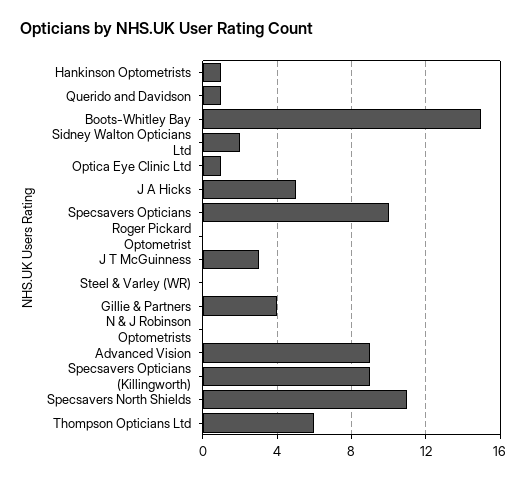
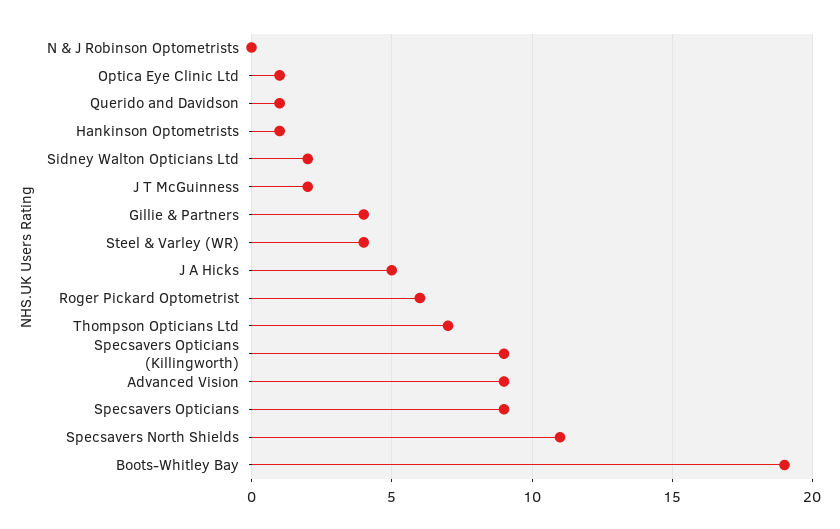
  {
    "Hankinson Optometrists": 1,
    "Querido and Davidson": 1,
-   "Boots-Whitley Bay": 15,
+   "Boots-Whitley Bay": 19,
    "Sidney Walton Opticians Ltd": 2,
    "Optica Eye Clinic Ltd": 1,
    "J A Hicks": 5,
-   "Specsavers Opticians": 10,
+   "Specsavers Opticians": 9,
-   "Roger Pickard Optometrist": 0,
+   "Roger Pickard Optometrist": 6,
-   "J T McGuinness": 3,
+   "J T McGuinness": 2,
-   "Steel & Varley (WR)": 0,
+   "Steel & Varley (WR)": 4,
    "Gillie & Partners": 4,
    "N & J Robinson Optometrists": 0,
    "Advanced Vision": 9,
    "Specsavers Opticians (Killingworth)": 9,
    "Specsavers North Shields": 11,
-   "Thompson Opticians Ltd": 6
+   "Thompson Opticians Ltd": 7
  }

